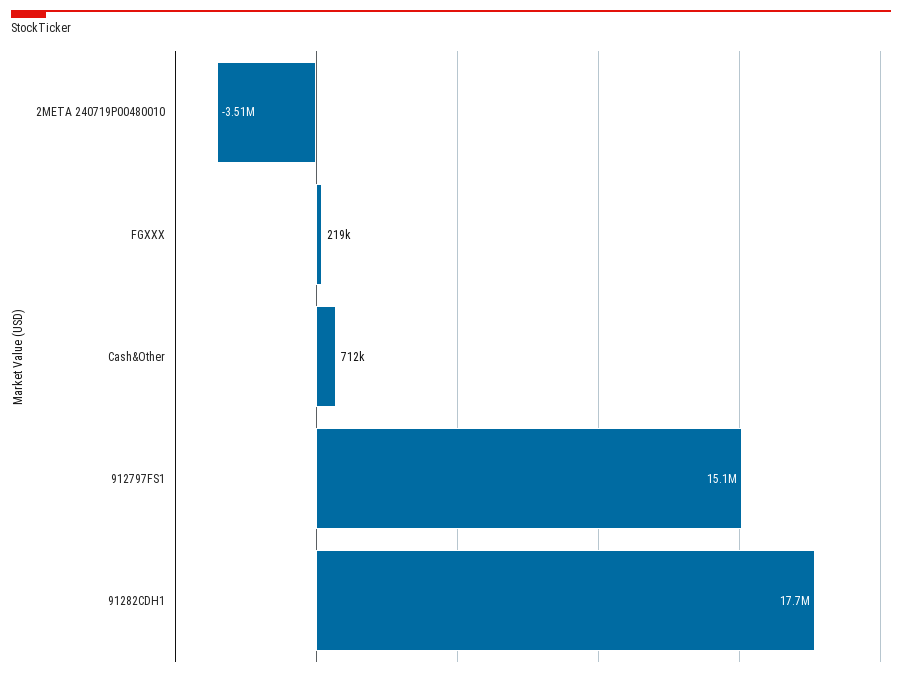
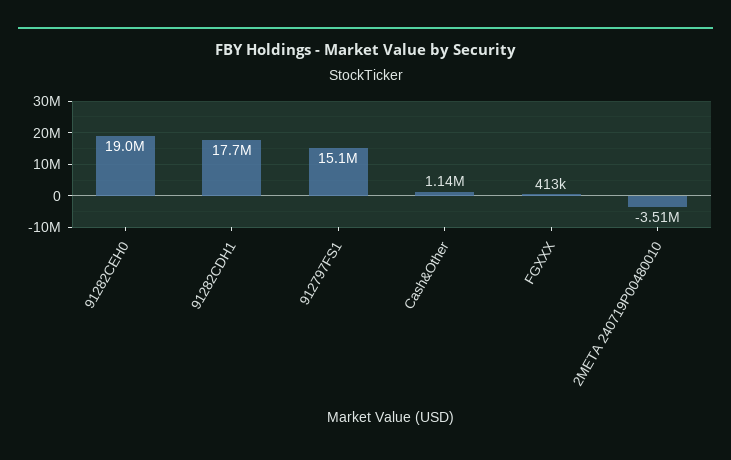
  {
    "2META 240719P00480010": -3510000,
-   "FGXXX": 219000,
+   "FGXXX": 413000,
-   "Cash&Other": 712000,
+   "Cash&Other": 1140000,
    "912797FS1": 15100000,
-   "91282CDH1": 17700000
+   "91282CDH1": 17700000,
+   "91282CEH0": 19000000
  }

